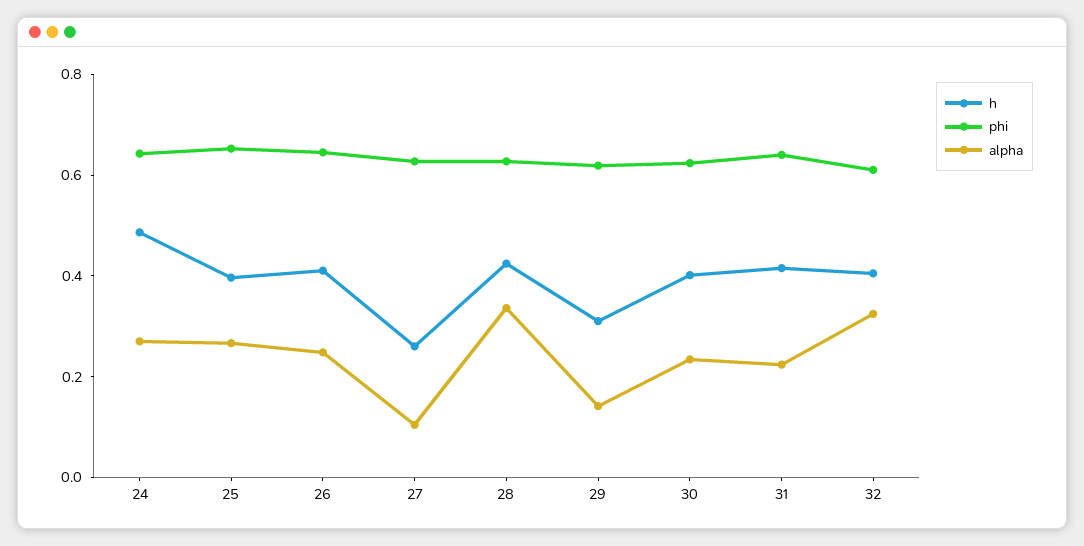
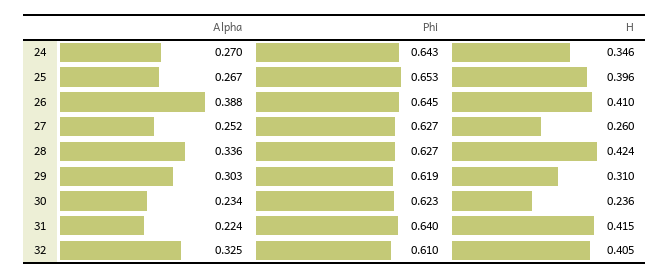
  {
    "h": {
-     "24": 0.5,
+     "24": 0.346,
      "25": 0.396,
      "26": 0.41,
      "27": 0.26,
      "28": 0.424,
      "29": 0.31,
-     "30": 0.4,
+     "30": 0.236,
      "31": 0.415,
      "32": 0.405
    },
    "phi": {
      "24": 0.643,
      "25": 0.653,
      "26": 0.645,
      "27": 0.627,
      "28": 0.627,
      "29": 0.619,
      "30": 0.623,
      "31": 0.64,
      "32": 0.61
    },
    "alpha": {
      "24": 0.27,
      "25": 0.267,
-     "26": 0.25,
+     "26": 0.388,
-     "27": 0.1,
+     "27": 0.252,
      "28": 0.336,
-     "29": 0.15,
+     "29": 0.303,
      "30": 0.234,
      "31": 0.224,
      "32": 0.325
    }
  }

